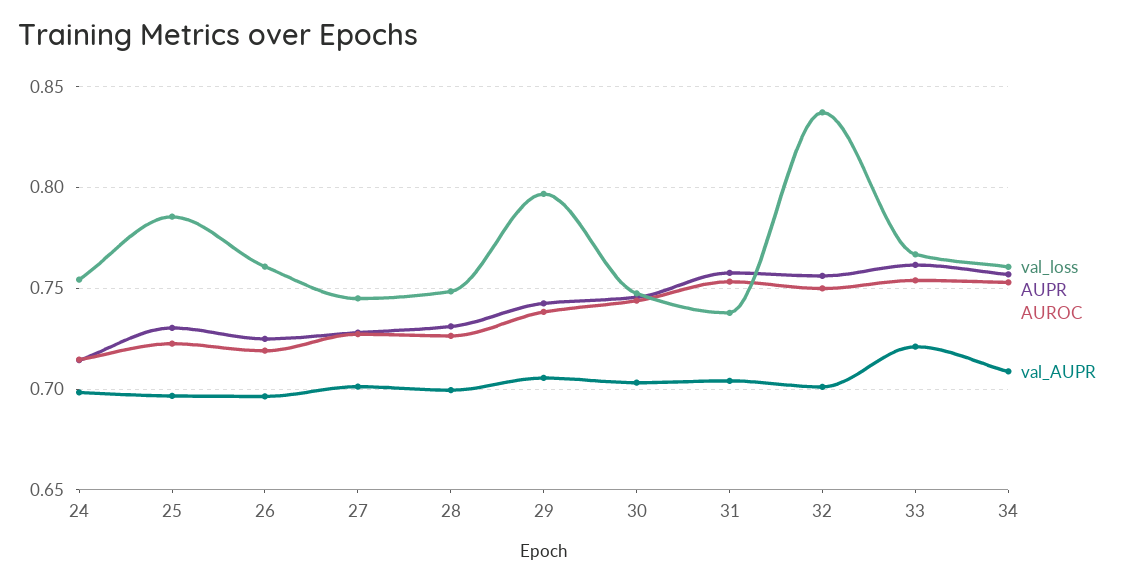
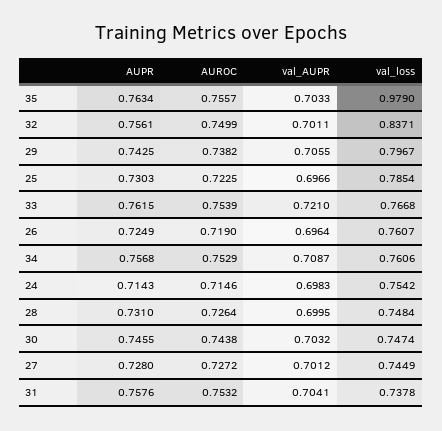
  {
    "val_loss": {
      "24": 0.7542,
      "25": 0.7854,
      "26": 0.7607,
      "27": 0.7449,
      "28": 0.7484,
      "29": 0.7967,
      "30": 0.7474,
      "31": 0.7378,
      "32": 0.8371,
      "33": 0.7668,
-     "34": 0.7606
+     "34": 0.7606,
+     "35": 0.979
    },
    "AUPR": {
      "24": 0.7143,
      "25": 0.7303,
      "26": 0.7249,
      "27": 0.728,
      "28": 0.731,
      "29": 0.7425,
      "30": 0.7455,
      "31": 0.7576,
      "32": 0.7561,
      "33": 0.7615,
-     "34": 0.7568
+     "34": 0.7568,
+     "35": 0.7634
    },
    "AUROC": {
      "24": 0.7146,
      "25": 0.7225,
      "26": 0.719,
      "27": 0.7272,
      "28": 0.7264,
      "29": 0.7382,
      "30": 0.7438,
      "31": 0.7532,
      "32": 0.7499,
      "33": 0.7539,
-     "34": 0.7529
+     "34": 0.7529,
+     "35": 0.7557
    },
    "val_AUPR": {
      "24": 0.6983,
      "25": 0.6966,
      "26": 0.6964,
      "27": 0.7012,
      "28": 0.6995,
      "29": 0.7055,
      "30": 0.7032,
      "31": 0.7041,
      "32": 0.7011,
      "33": 0.721,
-     "34": 0.7087
+     "34": 0.7087,
+     "35": 0.7033
    }
  }

